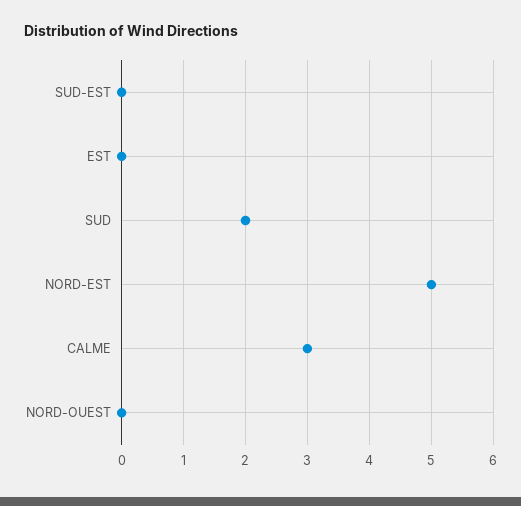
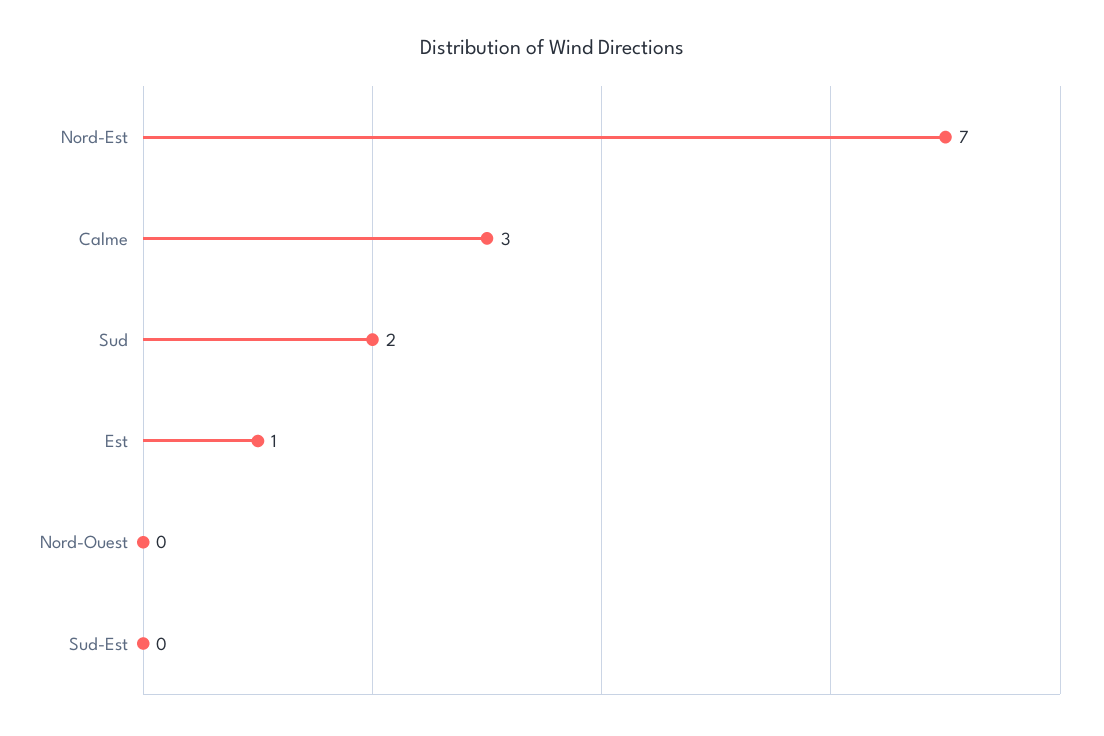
  {
    "SUD-EST": 0,
-   "EST": 0,
+   "EST": 1,
    "SUD": 2,
-   "NORD-EST": 5,
+   "NORD-EST": 7,
    "CALME": 3,
    "NORD-OUEST": 0
  }

